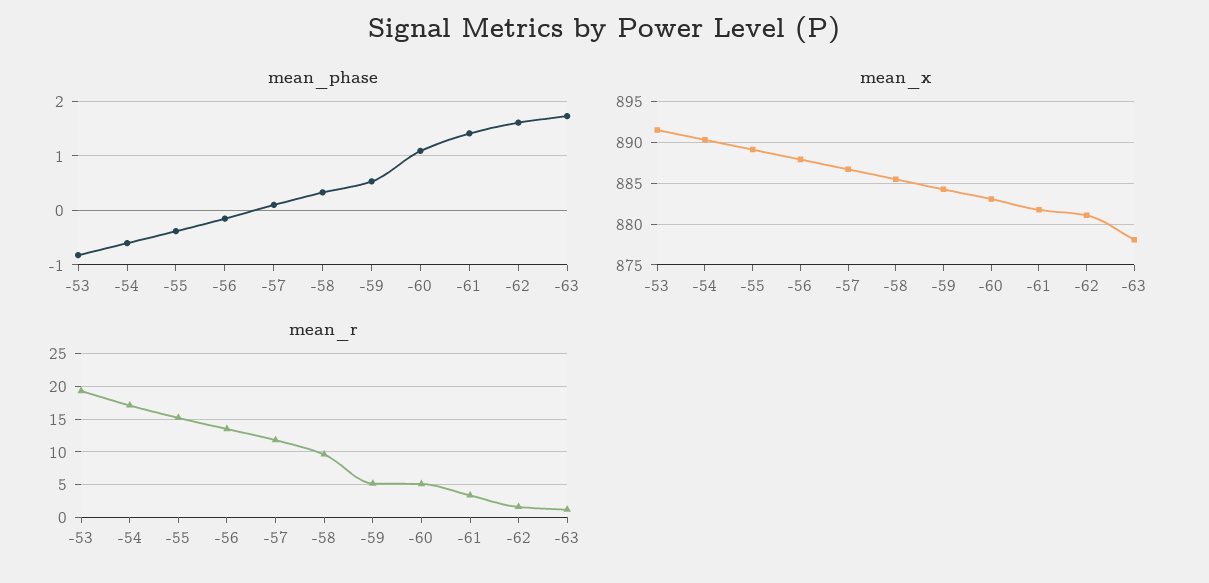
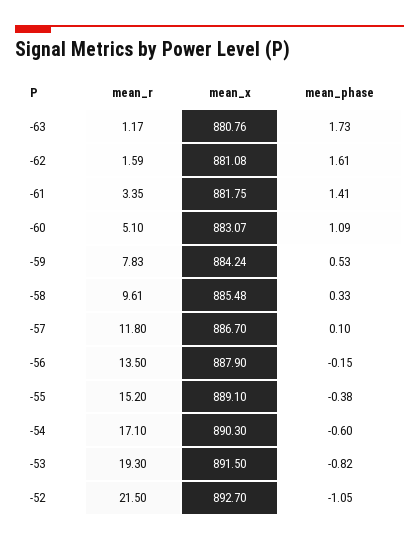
  {
    "mean_phase": {
      "-53": -0.82,
      "-54": -0.6,
      "-55": -0.38,
      "-56": -0.15,
      "-57": 0.1,
      "-58": 0.33,
      "-59": 0.53,
      "-60": 1.09,
      "-61": 1.41,
      "-62": 1.61,
-     "-63": 1.73
+     "-63": 1.73,
+     "-52": -1.05
    },
    "mean_x": {
      "-53": 891.5,
      "-54": 890.3,
      "-55": 889.1,
      "-56": 887.9,
      "-57": 886.7,
      "-58": 885.48,
      "-59": 884.24,
      "-60": 883.07,
      "-61": 881.75,
      "-62": 881.08,
-     "-63": 878
+     "-63": 880.76,
+     "-52": 892.7
    },
    "mean_r": {
      "-53": 19.3,
      "-54": 17.1,
      "-55": 15.2,
      "-56": 13.5,
      "-57": 11.8,
      "-58": 9.61,
-     "-59": 5,
+     "-59": 7.83,
      "-60": 5.1,
      "-61": 3.35,
      "-62": 1.59,
-     "-63": 1.17
+     "-63": 1.17,
+     "-52": 21.5
    }
  }

